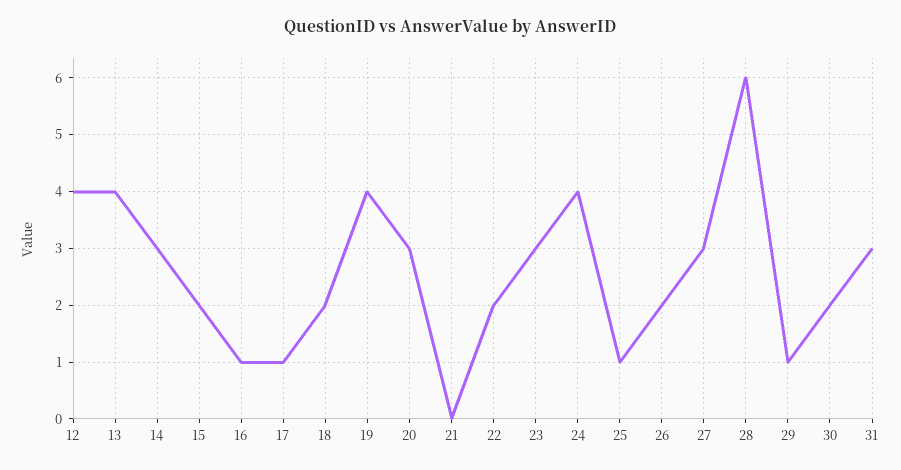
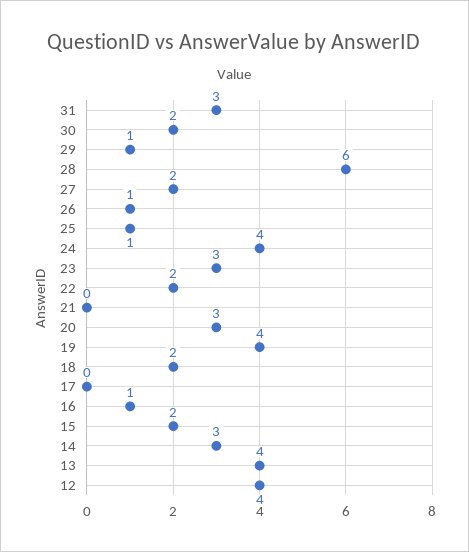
  {
    "12": 4,
    "13": 4,
    "14": 3,
    "15": 2,
    "16": 1,
-   "17": 1,
+   "17": 0,
    "18": 2,
    "19": 4,
    "20": 3,
    "21": 0,
    "22": 2,
    "23": 3,
    "24": 4,
    "25": 1,
-   "26": 2,
+   "26": 1,
-   "27": 3,
+   "27": 2,
    "28": 6,
    "29": 1,
    "30": 2,
    "31": 3
  }

